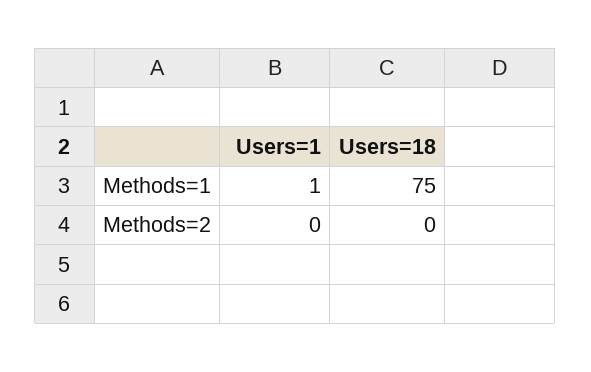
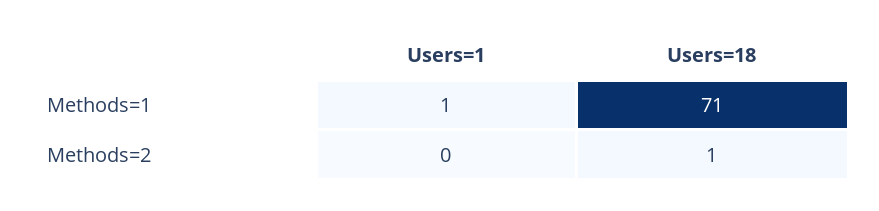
  {
    "Users=1": {
      "Methods=1": 1,
      "Methods=2": 0
    },
    "Users=18": {
-     "Methods=1": 75,
+     "Methods=1": 71,
-     "Methods=2": 0
+     "Methods=2": 1
    }
  }

